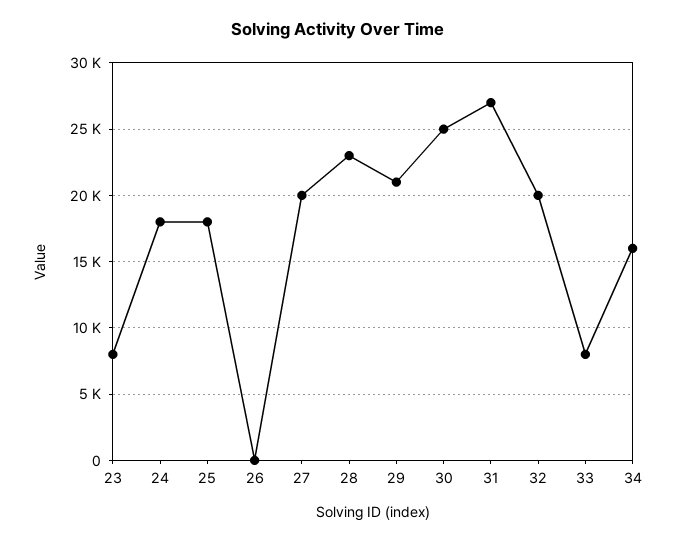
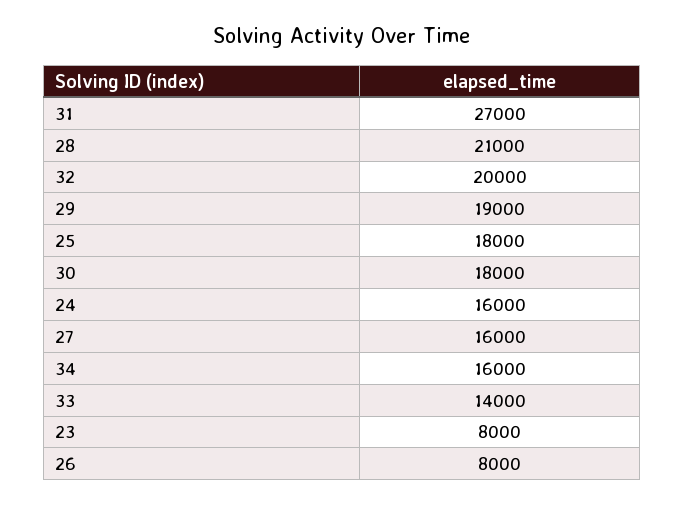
  {
    "23": 8000,
-   "24": 18000,
+   "24": 16000,
    "25": 18000,
-   "26": 0,
+   "26": 8000,
-   "27": 20000,
+   "27": 16000,
-   "28": 23000,
+   "28": 21000,
-   "29": 21000,
+   "29": 19000,
-   "30": 25000,
+   "30": 18000,
    "31": 27000,
    "32": 20000,
-   "33": 8000,
+   "33": 14000,
    "34": 16000
  }

